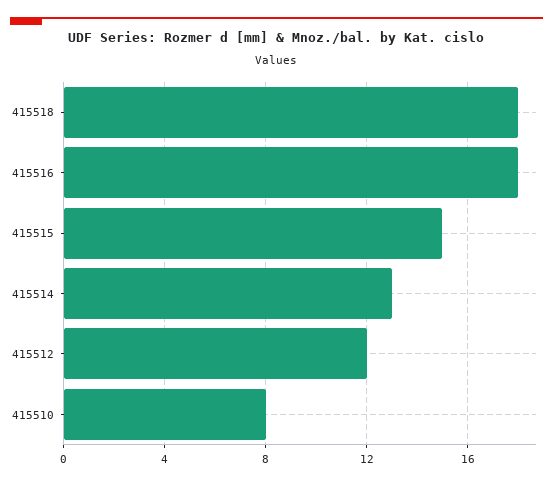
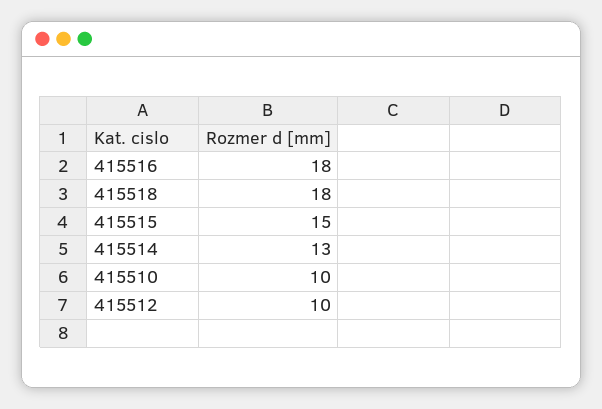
  {
    "415518": 18,
    "415516": 18,
    "415515": 15,
    "415514": 13,
-   "415512": 12,
+   "415512": 10,
-   "415510": 8
+   "415510": 10
  }

